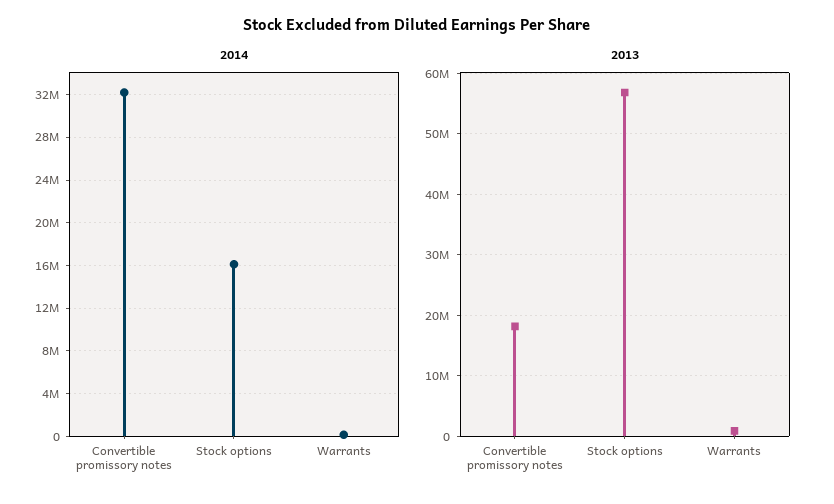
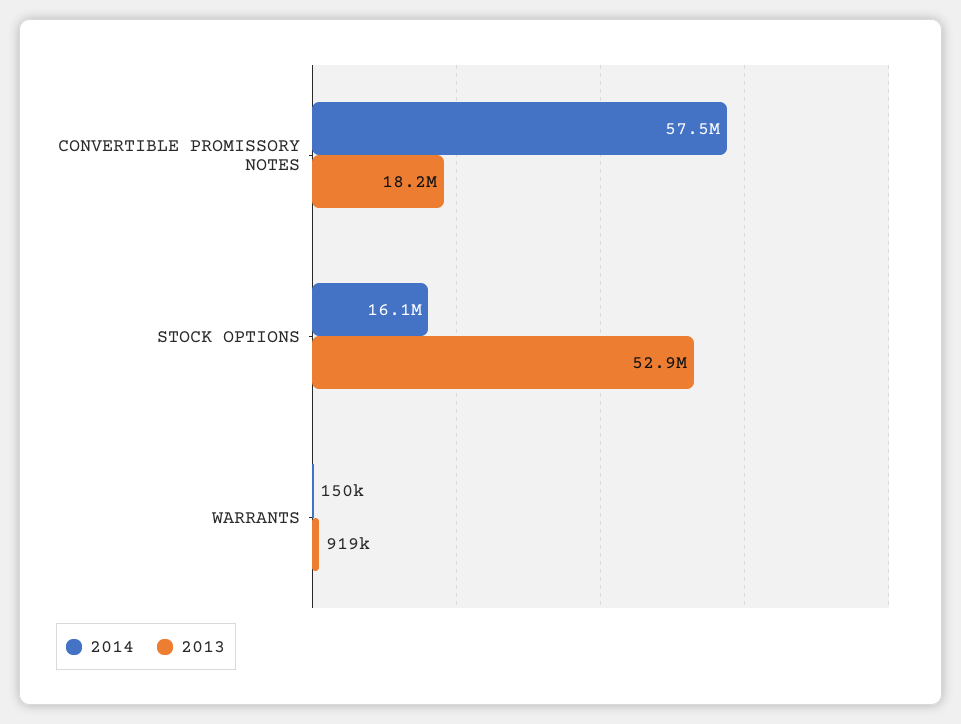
  {
    "2014": {
-     "Convertible promissory notes": 32000000,
+     "Convertible promissory notes": 57500000,
      "Stock options": 16100000,
      "Warrants": 150000
    },
    "2013": {
      "Convertible promissory notes": 18200000,
-     "Stock options": 57000000,
+     "Stock options": 52900000,
      "Warrants": 919000
    }
  }

